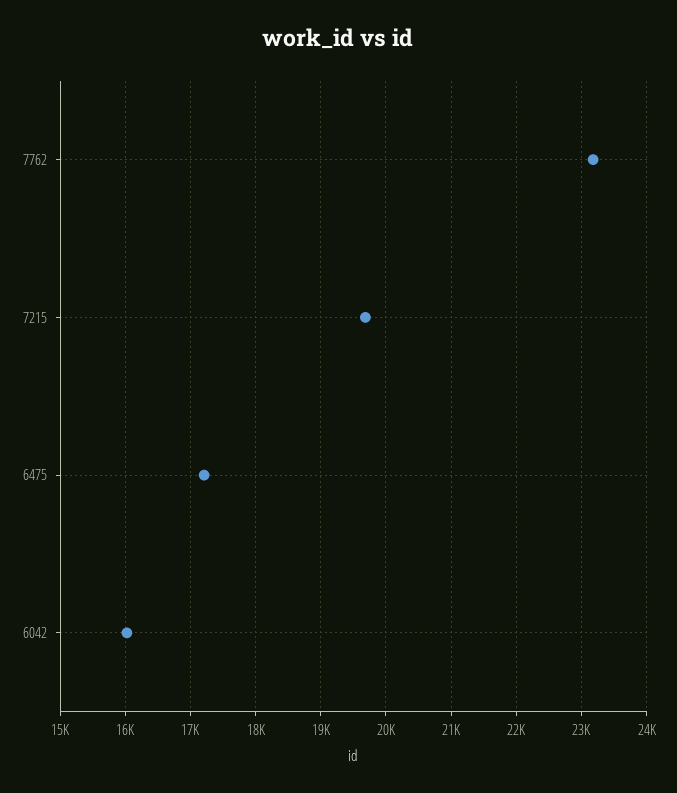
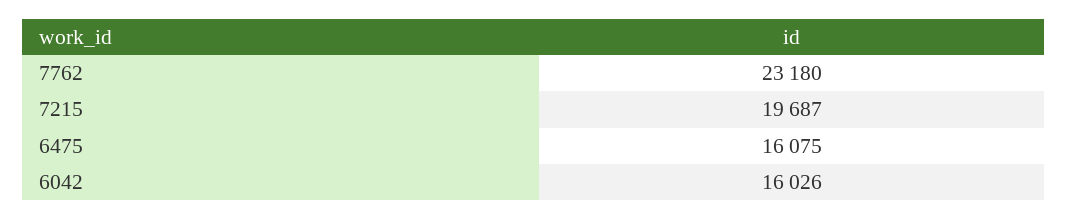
  {
    "7762": 23180,
    "7215": 19687,
-   "6475": 17200,
+   "6475": 16075,
    "6042": 16026
  }

